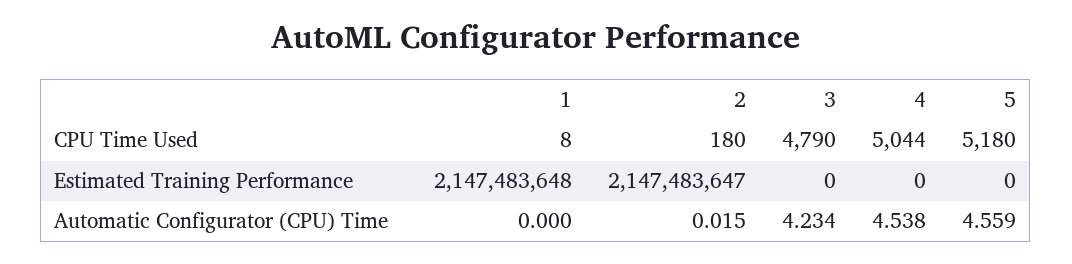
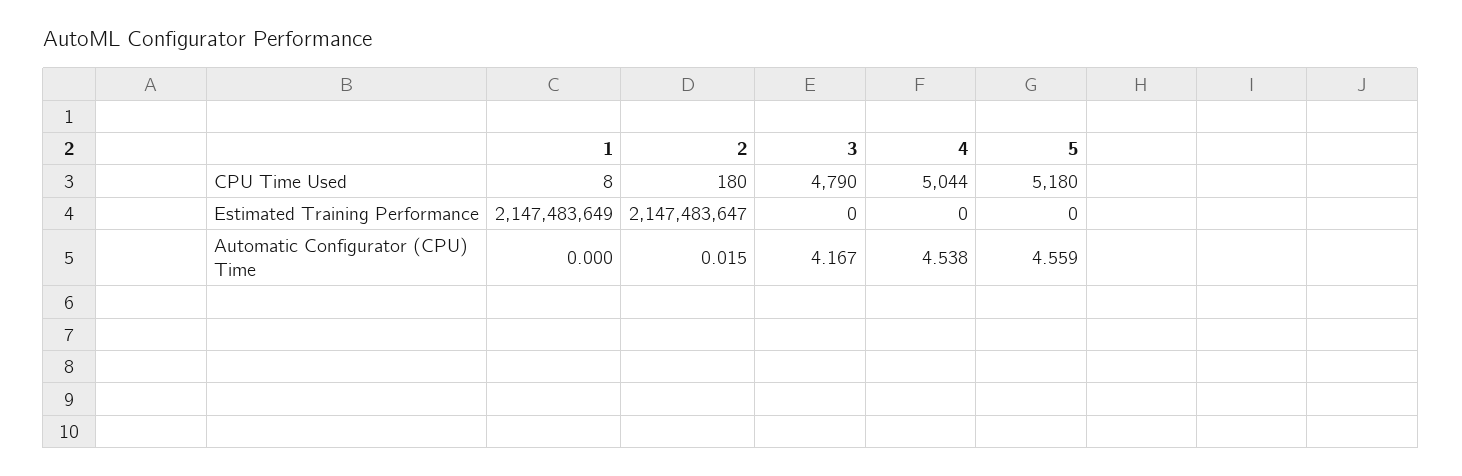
  {
    "1": {
      "CPU Time Used": 8,
-     "Estimated Training Performance": 2147483648,
+     "Estimated Training Performance": 2147483649,
      "Automatic Configurator (CPU) Time": 0
    },
    "2": {
      "CPU Time Used": 180,
      "Estimated Training Performance": 2147483647,
      "Automatic Configurator (CPU) Time": 0.015
    },
    "3": {
      "CPU Time Used": 4790,
      "Estimated Training Performance": 0,
-     "Automatic Configurator (CPU) Time": 4.234
+     "Automatic Configurator (CPU) Time": 4.167
    },
    "4": {
      "CPU Time Used": 5044,
      "Estimated Training Performance": 0,
      "Automatic Configurator (CPU) Time": 4.538
    },
    "5": {
      "CPU Time Used": 5180,
      "Estimated Training Performance": 0,
      "Automatic Configurator (CPU) Time": 4.559
    }
  }

